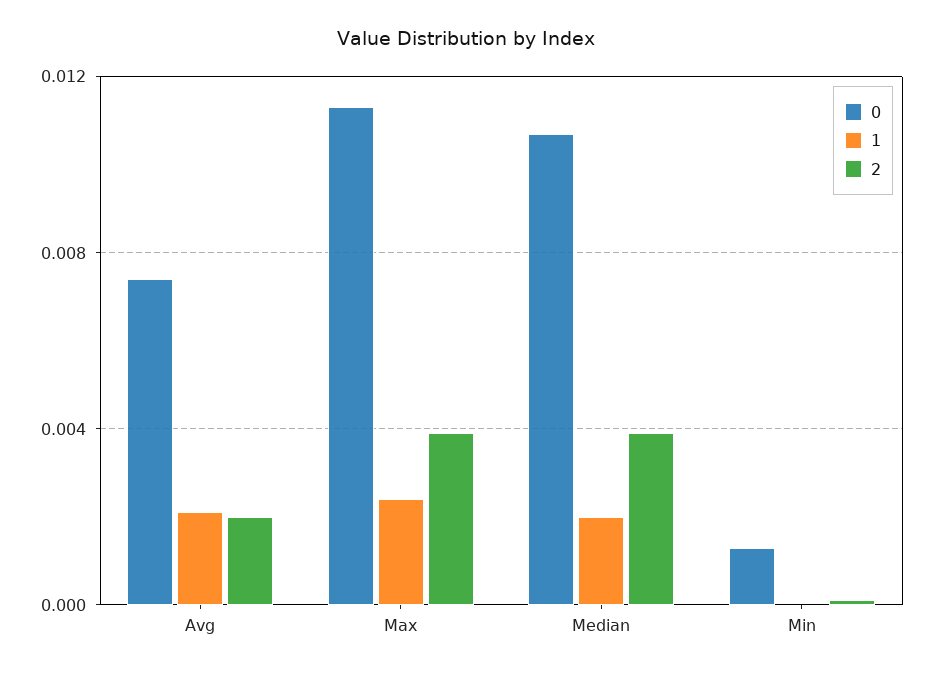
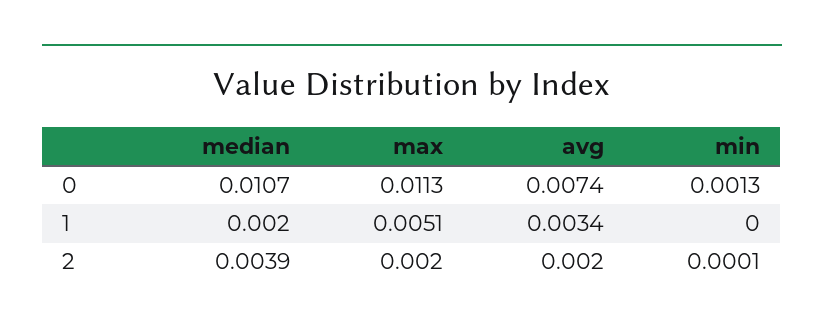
  {
    "0": {
      "Avg": 0.0074,
      "Max": 0.0113,
      "Median": 0.0107,
      "Min": 0.0013
    },
    "1": {
-     "Avg": 0.002,
+     "Avg": 0.0034,
-     "Max": 0.0025,
+     "Max": 0.0051,
      "Median": 0.002,
      "Min": 0
    },
    "2": {
      "Avg": 0.002,
-     "Max": 0.004,
+     "Max": 0.002,
      "Median": 0.0039,
      "Min": 0.0001
    }
  }

